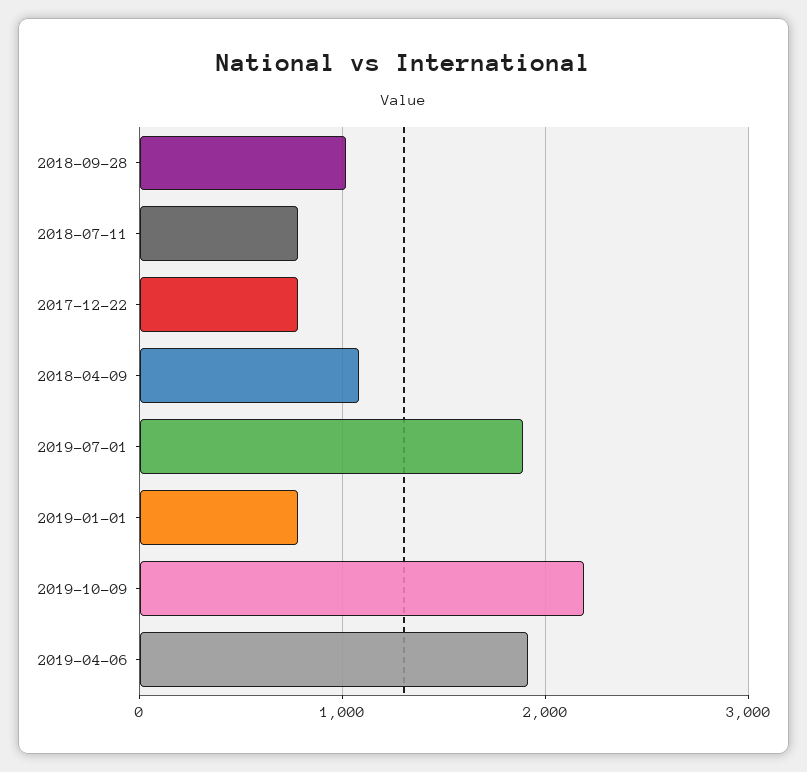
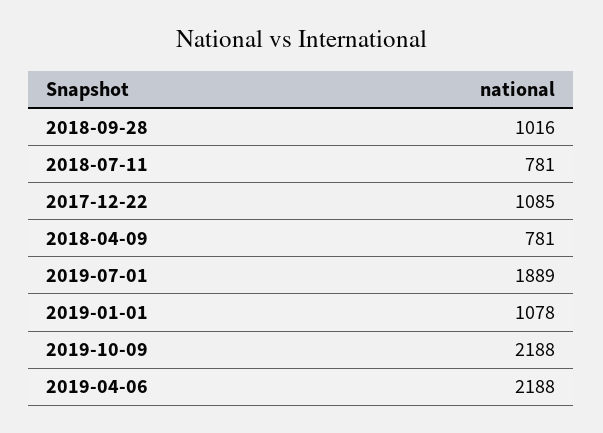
  {
    "2018-09-28": 1016,
    "2018-07-11": 781,
-   "2017-12-22": 800,
+   "2017-12-22": 1085,
-   "2018-04-09": 1100,
+   "2018-04-09": 781,
    "2019-07-01": 1889,
-   "2019-01-01": 800,
+   "2019-01-01": 1078,
    "2019-10-09": 2188,
-   "2019-04-06": 1900
+   "2019-04-06": 2188
  }

